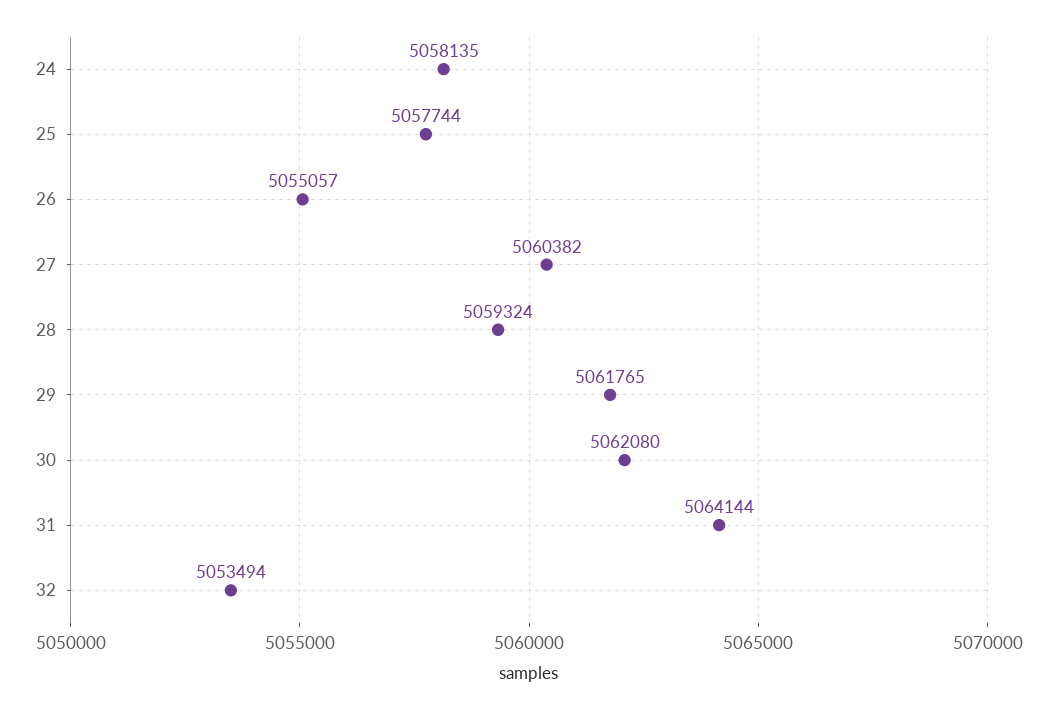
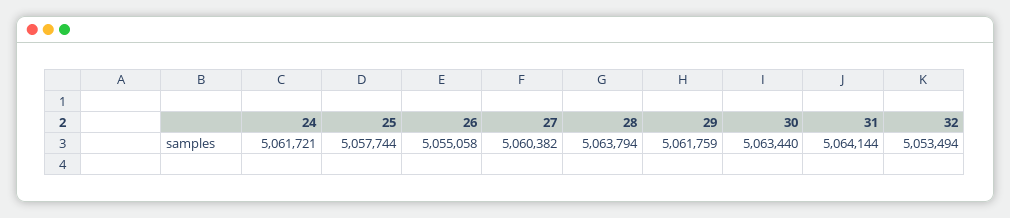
  {
-   "24": 5058135,
+   "24": 5061721,
    "25": 5057744,
-   "26": 5055057,
+   "26": 5055058,
    "27": 5060382,
-   "28": 5059324,
+   "28": 5063794,
-   "29": 5061765,
+   "29": 5061759,
-   "30": 5062080,
+   "30": 5063440,
    "31": 5064144,
    "32": 5053494
  }

